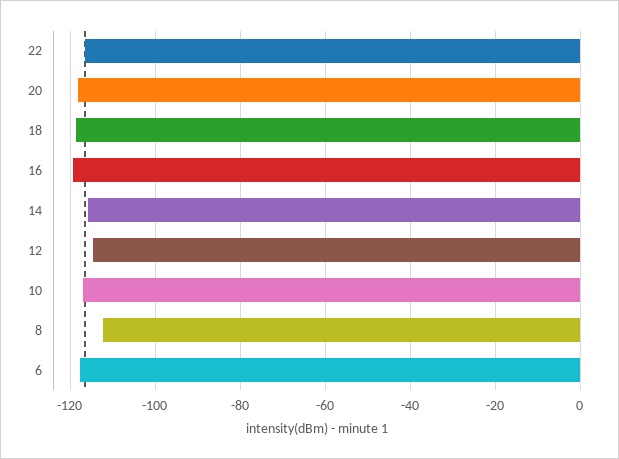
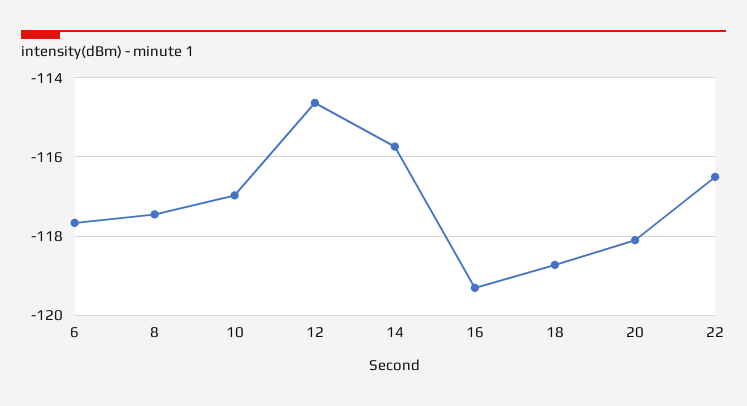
  {
    "22": -116.6,
    "20": -118.2,
    "18": -118.8,
    "16": -119.4,
    "14": -115.8,
    "12": -114.6,
    "10": -117,
-   "8": -112,
+   "8": -117.4,
    "6": -117.6
  }

